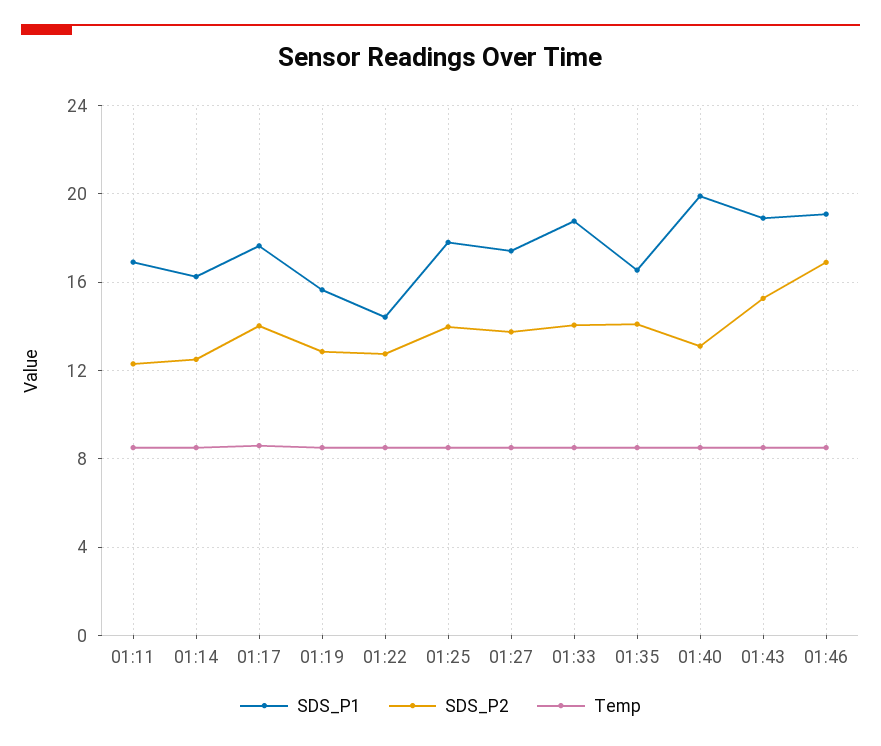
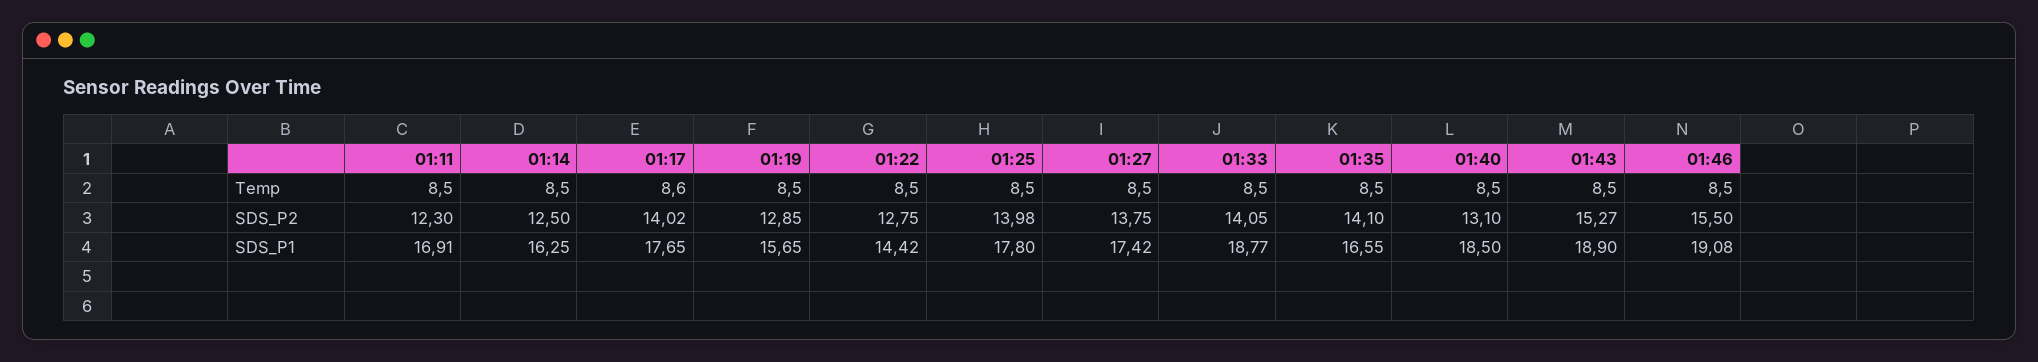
  {
    "SDS_P1": {
      "01:11": 16.91,
      "01:14": 16.25,
      "01:17": 17.65,
      "01:19": 15.65,
      "01:22": 14.42,
      "01:25": 17.8,
      "01:27": 17.42,
      "01:33": 18.77,
      "01:35": 16.55,
-     "01:40": 20,
+     "01:40": 18.5,
      "01:43": 18.9,
      "01:46": 19.08
    },
    "SDS_P2": {
      "01:11": 12.3,
      "01:14": 12.5,
      "01:17": 14.02,
      "01:19": 12.85,
      "01:22": 12.75,
      "01:25": 13.98,
      "01:27": 13.75,
      "01:33": 14.05,
      "01:35": 14.1,
      "01:40": 13.1,
      "01:43": 15.27,
-     "01:46": 17
+     "01:46": 15.5
    },
    "Temp": {
      "01:11": 8.5,
      "01:14": 8.5,
      "01:17": 8.6,
      "01:19": 8.5,
      "01:22": 8.5,
      "01:25": 8.5,
      "01:27": 8.5,
      "01:33": 8.5,
      "01:35": 8.5,
      "01:40": 8.5,
      "01:43": 8.5,
      "01:46": 8.5
    }
  }

